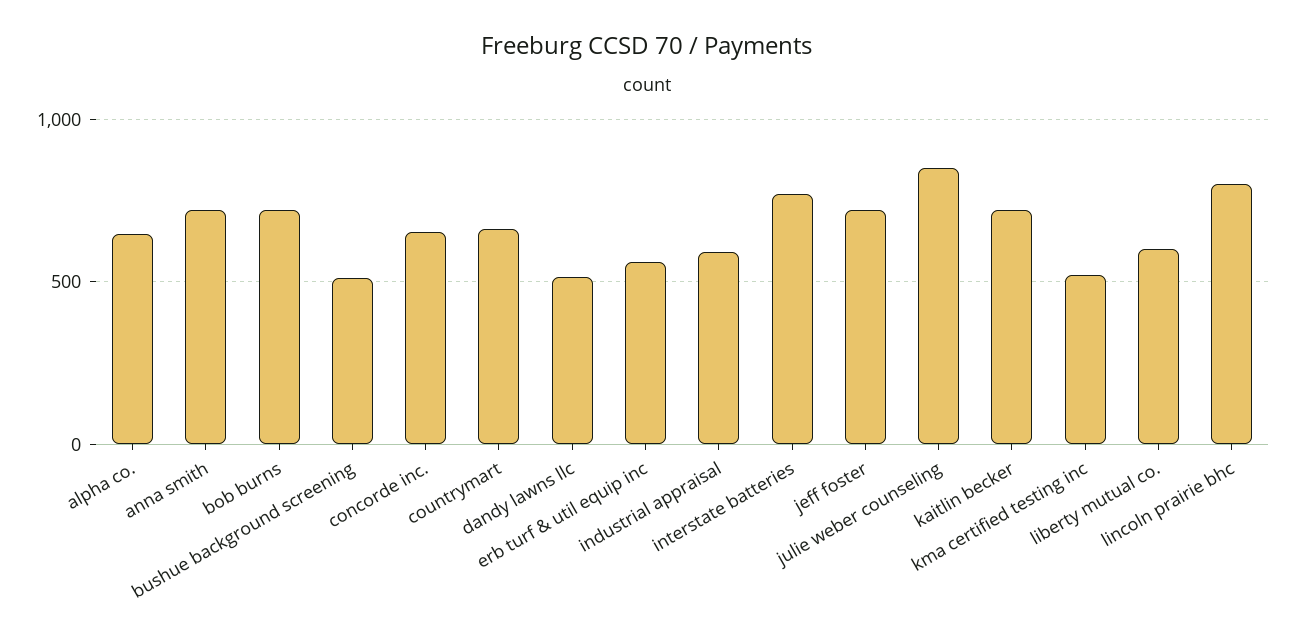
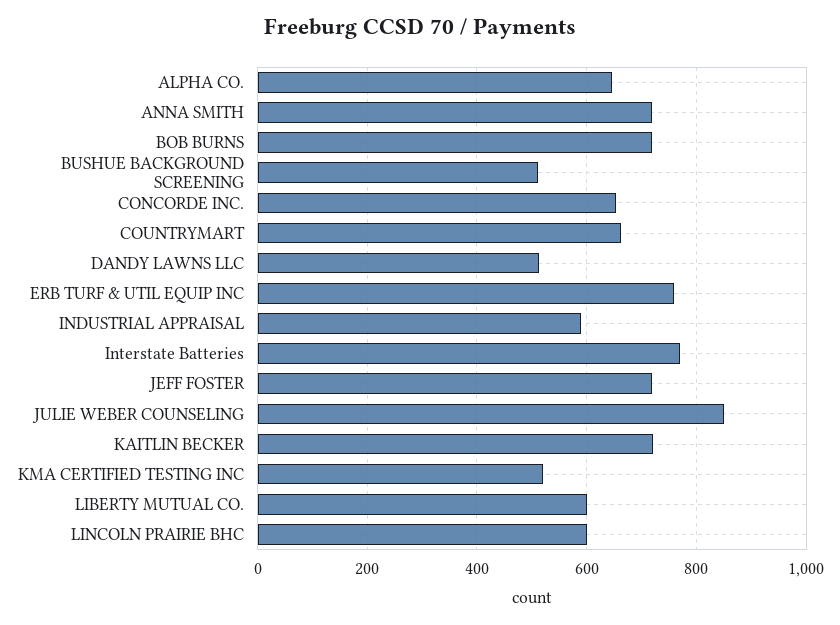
  {
    "alpha co.": 640,
    "anna smith": 720,
    "bob burns": 720,
    "bushue background screening": 520,
    "concorde inc.": 660,
    "countrymart": 660,
    "dandy lawns llc": 520,
-   "erb turf & util equip inc": 550,
+   "erb turf & util equip inc": 760,
    "industrial appraisal": 600,
    "interstate batteries": 760,
    "jeff foster": 720,
    "julie weber counseling": 860,
    "kaitlin becker": 720,
    "kma certified testing inc": 520,
    "liberty mutual co.": 600,
-   "lincoln prairie bhc": 800
+   "lincoln prairie bhc": 600
  }

